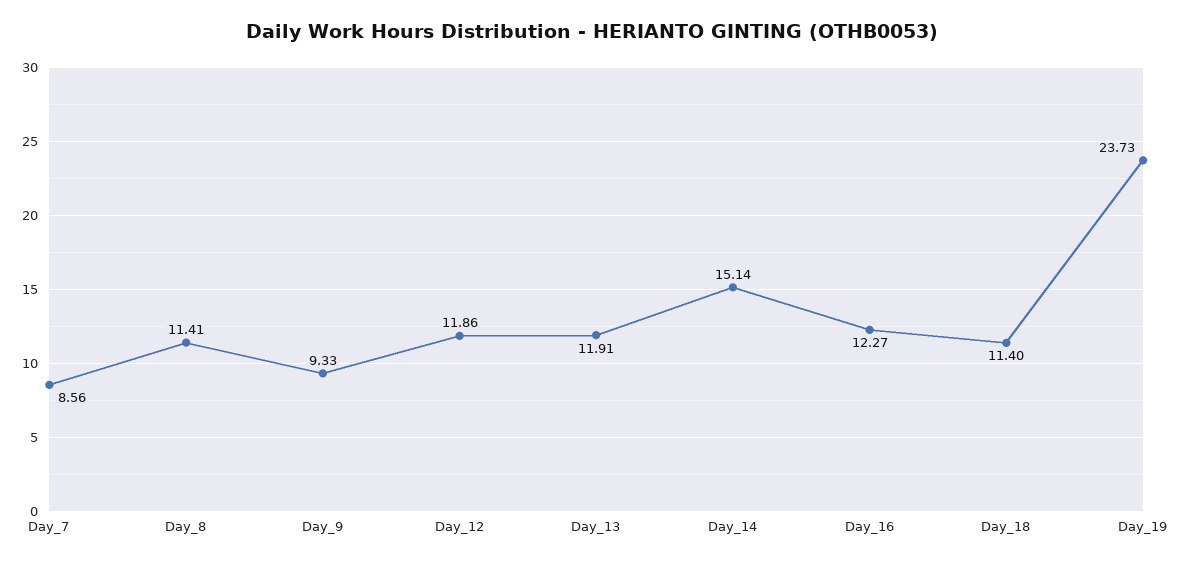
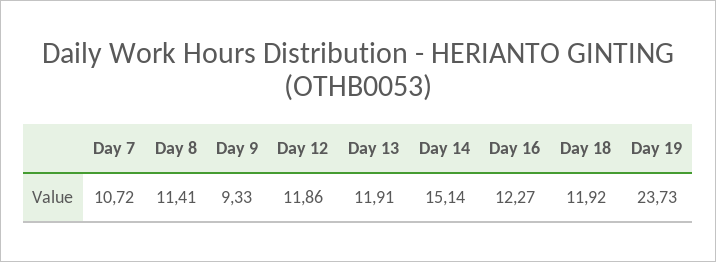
  {
-   "Day_7": 8.56,
+   "Day_7": 10.72,
    "Day_8": 11.41,
    "Day_9": 9.33,
    "Day_12": 11.86,
    "Day_13": 11.91,
    "Day_14": 15.14,
    "Day_16": 12.27,
-   "Day_18": 11.4,
+   "Day_18": 11.92,
    "Day_19": 23.73
  }

